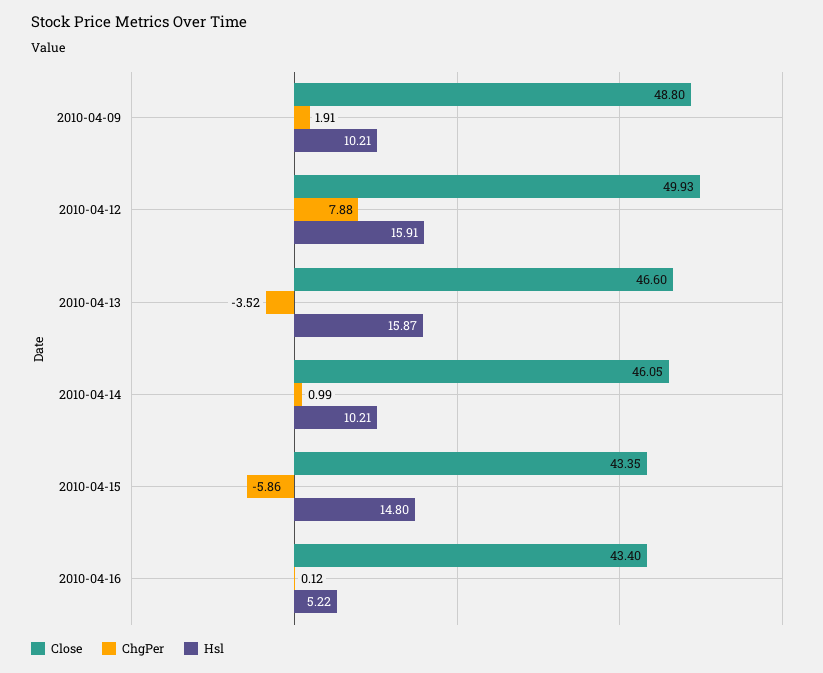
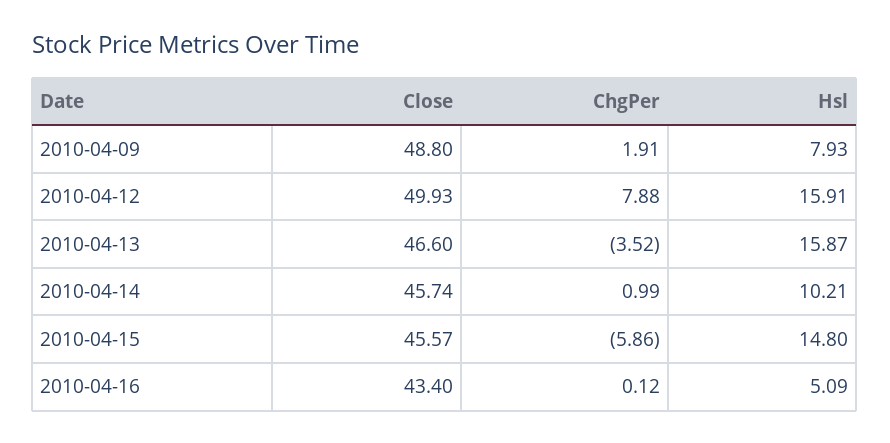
  {
    "Close": {
      "2010-04-09": 48.8,
      "2010-04-12": 49.93,
      "2010-04-13": 46.6,
-     "2010-04-14": 46.05,
+     "2010-04-14": 45.74,
-     "2010-04-15": 43.35,
+     "2010-04-15": 45.57,
      "2010-04-16": 43.4
    },
    "ChgPer": {
      "2010-04-09": 1.91,
      "2010-04-12": 7.88,
      "2010-04-13": -3.52,
      "2010-04-14": 0.99,
      "2010-04-15": -5.86,
      "2010-04-16": 0.12
    },
    "Hsl": {
-     "2010-04-09": 10.21,
+     "2010-04-09": 7.93,
      "2010-04-12": 15.91,
      "2010-04-13": 15.87,
      "2010-04-14": 10.21,
      "2010-04-15": 14.8,
-     "2010-04-16": 5.22
+     "2010-04-16": 5.09
    }
  }

